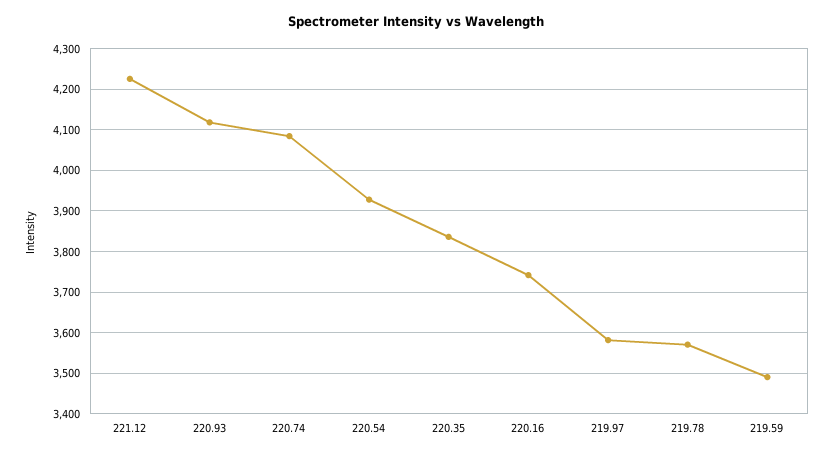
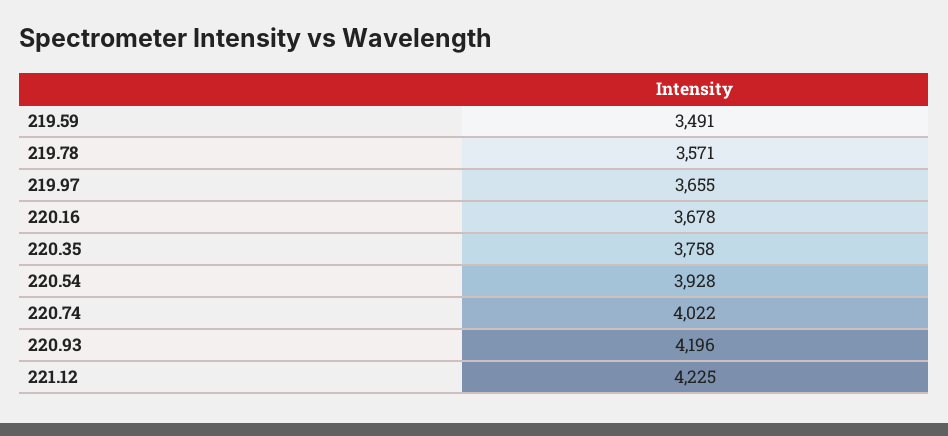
  {
    "221.12": 4225,
-   "220.93": 4120,
+   "220.93": 4196,
-   "220.74": 4080,
+   "220.74": 4022,
    "220.54": 3928,
-   "220.35": 3840,
+   "220.35": 3758,
-   "220.16": 3740,
+   "220.16": 3678,
-   "219.97": 3580,
+   "219.97": 3655,
    "219.78": 3571,
    "219.59": 3491
  }

